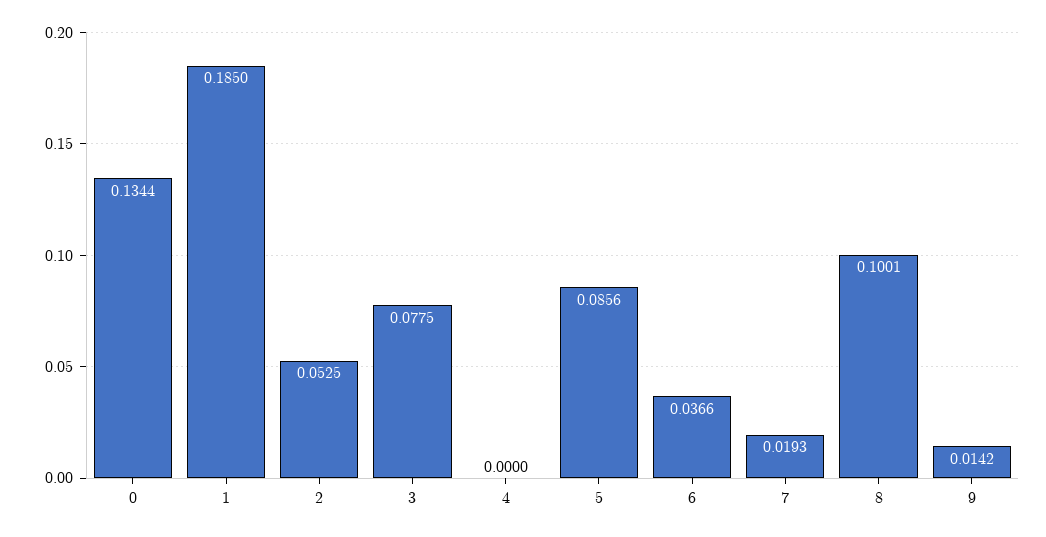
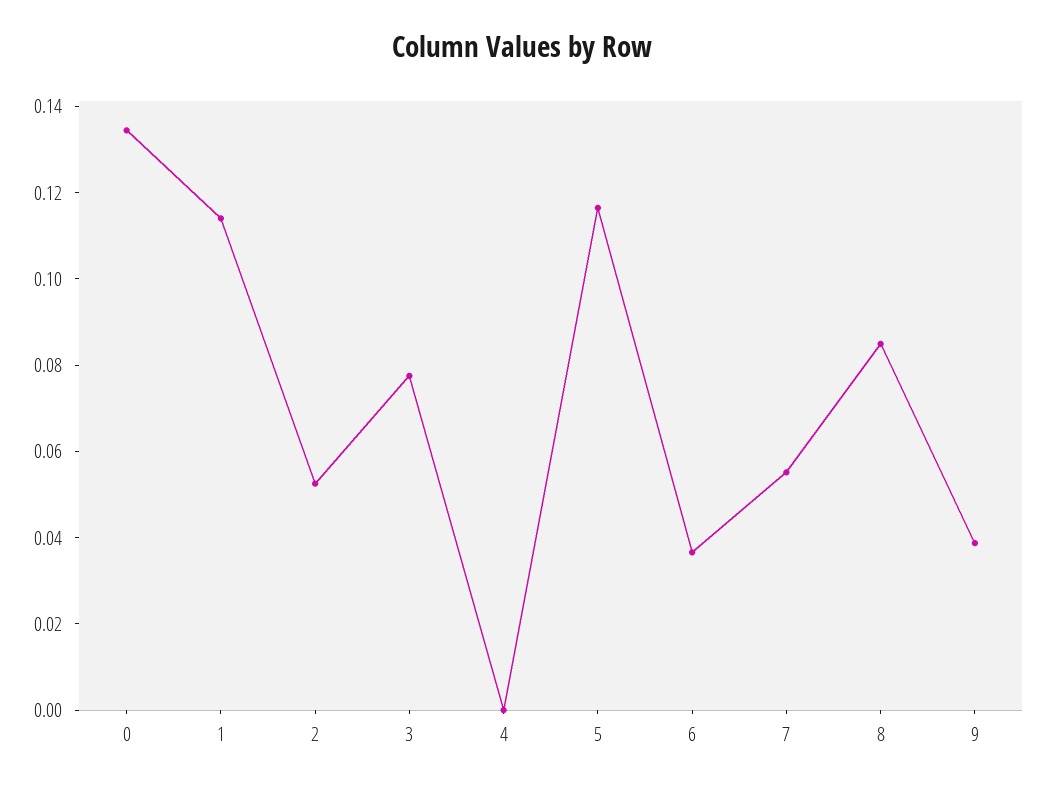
  {
    "0": 0.1344,
-   "1": 0.185,
+   "1": 0.115,
    "2": 0.0525,
    "3": 0.0775,
    "4": 0,
-   "5": 0.0856,
+   "5": 0.115,
    "6": 0.0366,
-   "7": 0.0193,
+   "7": 0.055,
-   "8": 0.1001,
+   "8": 0.085,
-   "9": 0.0142
+   "9": 0.04
  }

